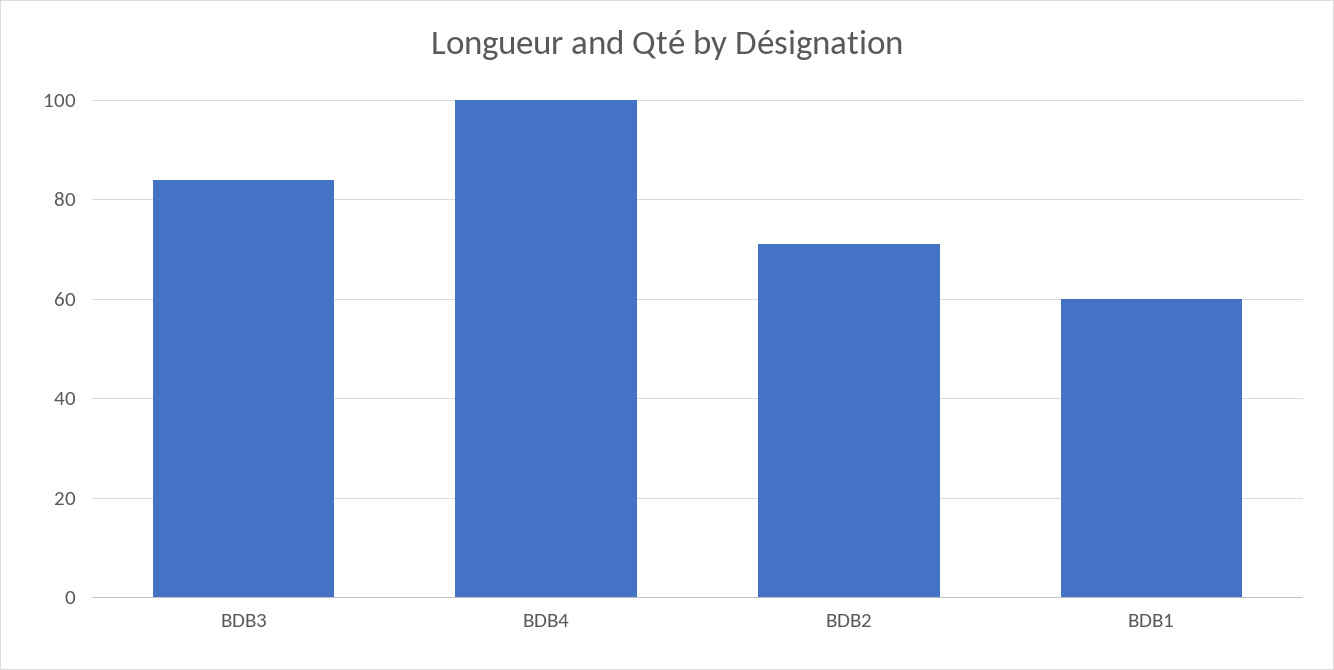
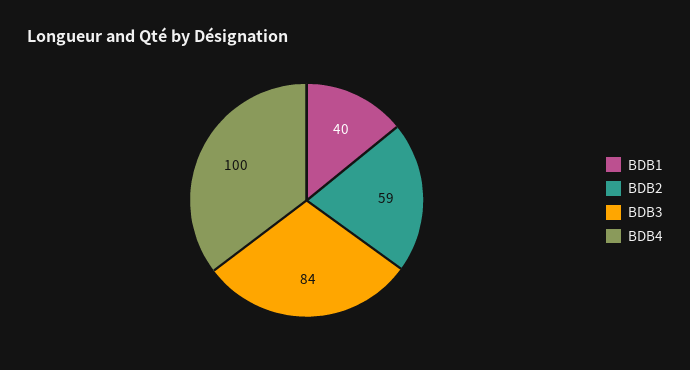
  {
    "BDB3": 84,
    "BDB4": 100,
-   "BDB2": 70,
+   "BDB2": 59,
-   "BDB1": 60
+   "BDB1": 40
  }

